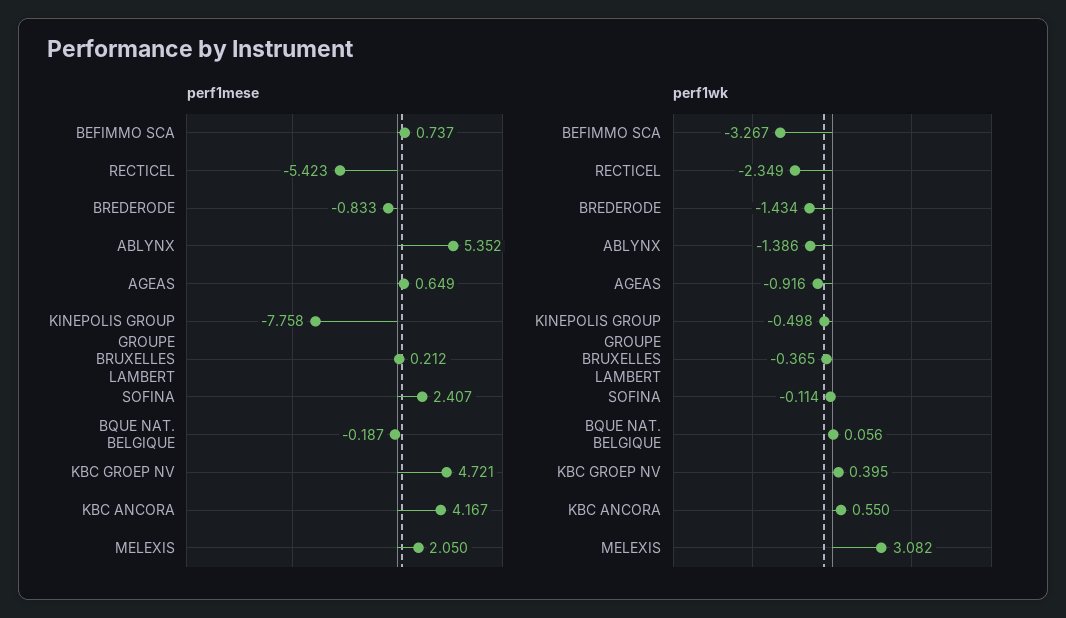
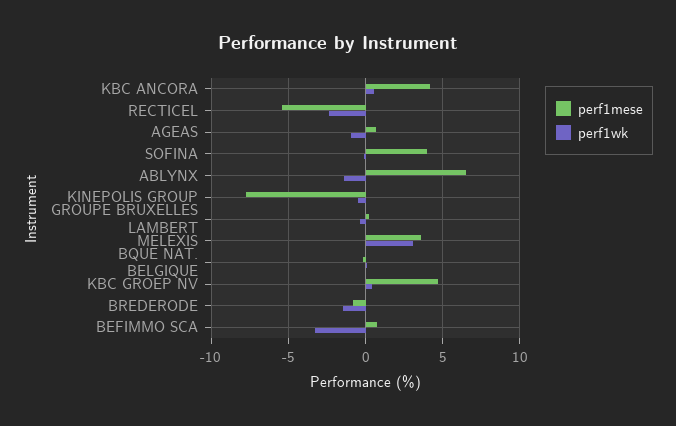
  {
    "perf1mese": {
      "BEFIMMO SCA": 0.737,
      "RECTICEL": -5.423,
      "BREDERODE": -0.833,
-     "ABLYNX": 5.352,
+     "ABLYNX": 6.5,
      "AGEAS": 0.649,
      "KINEPOLIS GROUP": -7.758,
      "GROUPE BRUXELLES LAMBERT": 0.212,
-     "SOFINA": 2.407,
+     "SOFINA": 4,
      "BQUE NAT. BELGIQUE": -0.187,
      "KBC GROEP NV": 4.721,
      "KBC ANCORA": 4.167,
-     "MELEXIS": 2.05
+     "MELEXIS": 3.5
    },
    "perf1wk": {
      "BEFIMMO SCA": -3.267,
      "RECTICEL": -2.349,
      "BREDERODE": -1.434,
      "ABLYNX": -1.386,
      "AGEAS": -0.916,
      "KINEPOLIS GROUP": -0.498,
      "GROUPE BRUXELLES LAMBERT": -0.365,
      "SOFINA": -0.114,
      "BQUE NAT. BELGIQUE": 0.056,
      "KBC GROEP NV": 0.395,
      "KBC ANCORA": 0.55,
      "MELEXIS": 3.082
    }
  }

